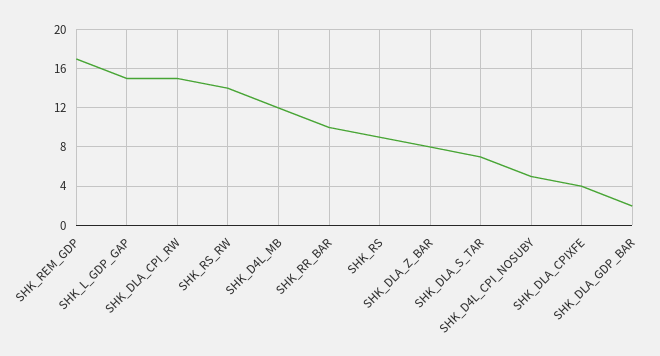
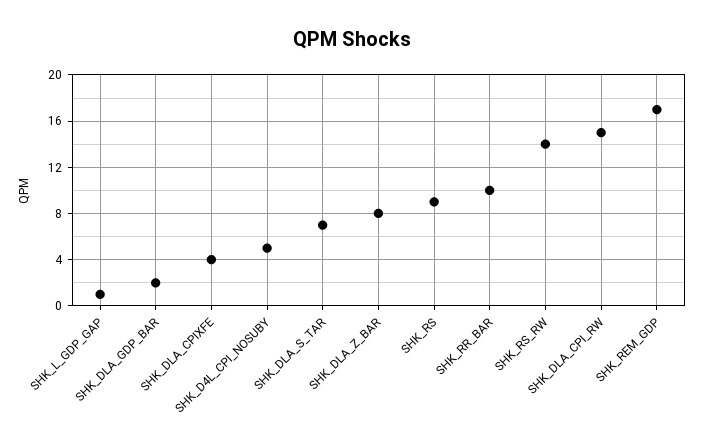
  {
    "SHK_REM_GDP": 17,
-   "SHK_L_GDP_GAP": 15,
+   "SHK_L_GDP_GAP": 1,
    "SHK_DLA_CPI_RW": 15,
    "SHK_RS_RW": 14,
-   "SHK_D4L_MB": 12,
    "SHK_RR_BAR": 10,
    "SHK_RS": 9,
    "SHK_DLA_Z_BAR": 8,
    "SHK_DLA_S_TAR": 7,
    "SHK_D4L_CPI_NOSUBY": 5,
    "SHK_DLA_CPIXFE": 4,
    "SHK_DLA_GDP_BAR": 2
  }

